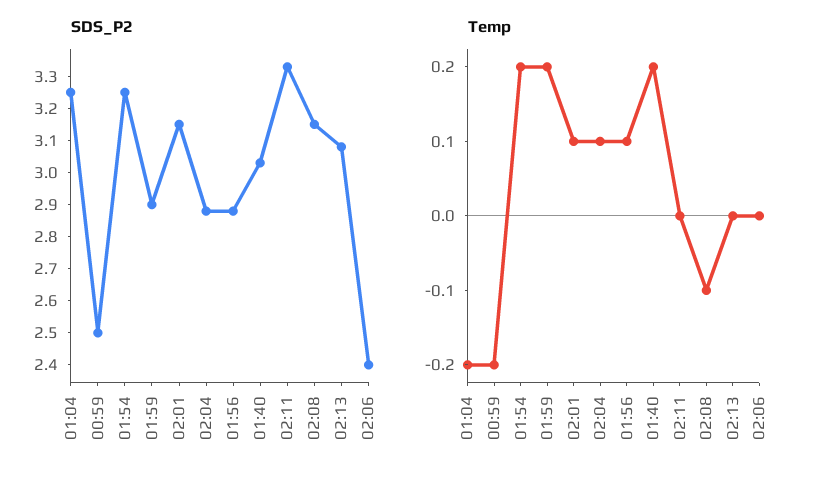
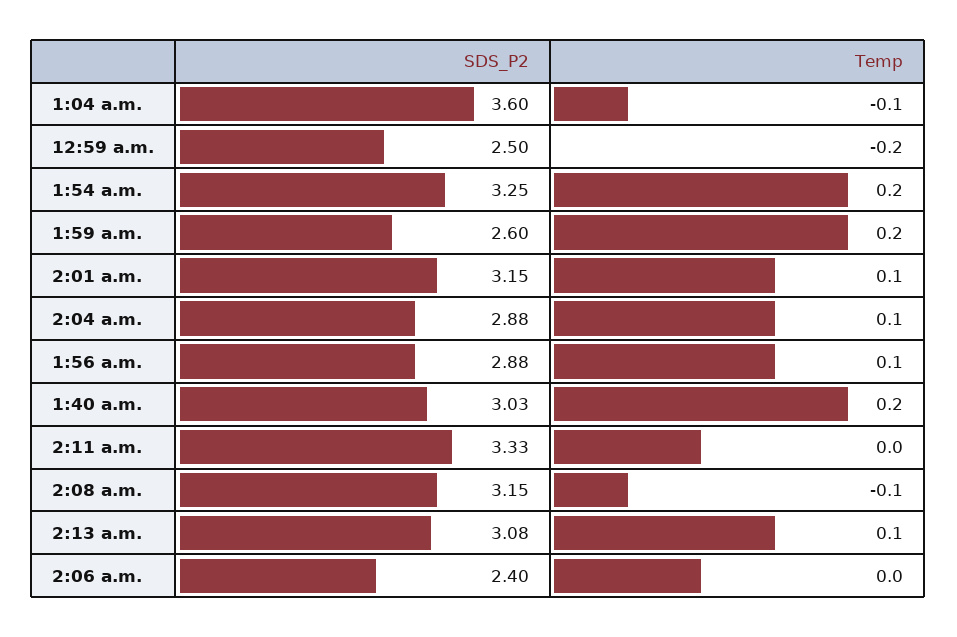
  {
    "SDS_P2": {
-     "01:04": 3.25,
+     "01:04": 3.6,
      "00:59": 2.5,
      "01:54": 3.25,
-     "01:59": 2.9,
+     "01:59": 2.6,
      "02:01": 3.15,
      "02:04": 2.88,
      "01:56": 2.88,
      "01:40": 3.03,
      "02:11": 3.33,
      "02:08": 3.15,
      "02:13": 3.08,
      "02:06": 2.4
    },
    "Temp": {
-     "01:04": -0.2,
+     "01:04": -0.1,
      "00:59": -0.2,
      "01:54": 0.2,
      "01:59": 0.2,
      "02:01": 0.1,
      "02:04": 0.1,
      "01:56": 0.1,
      "01:40": 0.2,
      "02:11": 0,
      "02:08": -0.1,
-     "02:13": 0,
+     "02:13": 0.1,
      "02:06": 0
    }
  }

